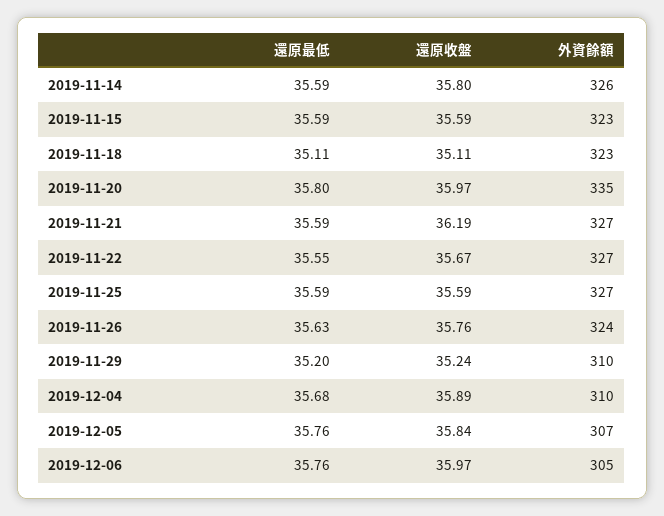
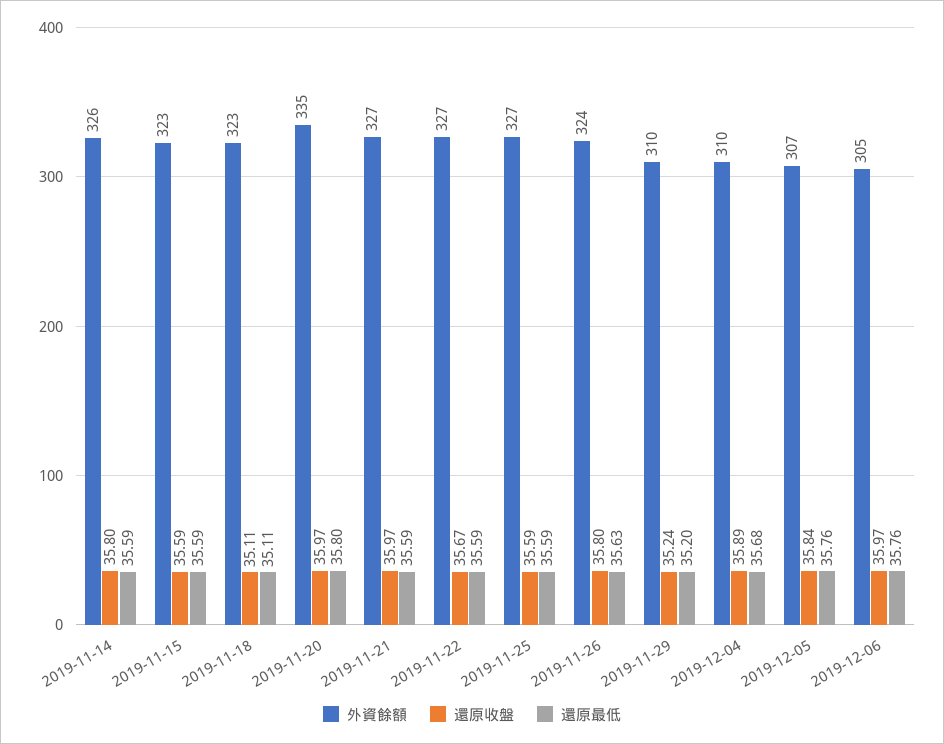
  {
    "還原最低": {
      "2019-11-14": 35.59,
      "2019-11-15": 35.59,
      "2019-11-18": 35.11,
      "2019-11-20": 35.8,
      "2019-11-21": 35.59,
-     "2019-11-22": 35.55,
+     "2019-11-22": 35.59,
      "2019-11-25": 35.59,
      "2019-11-26": 35.63,
      "2019-11-29": 35.2,
      "2019-12-04": 35.68,
      "2019-12-05": 35.76,
      "2019-12-06": 35.76
    },
    "還原收盤": {
      "2019-11-14": 35.8,
      "2019-11-15": 35.59,
      "2019-11-18": 35.11,
      "2019-11-20": 35.97,
-     "2019-11-21": 36.19,
+     "2019-11-21": 35.97,
      "2019-11-22": 35.67,
      "2019-11-25": 35.59,
-     "2019-11-26": 35.76,
+     "2019-11-26": 35.8,
      "2019-11-29": 35.24,
      "2019-12-04": 35.89,
      "2019-12-05": 35.84,
      "2019-12-06": 35.97
    },
    "外資餘額": {
      "2019-11-14": 326,
      "2019-11-15": 323,
      "2019-11-18": 323,
      "2019-11-20": 335,
      "2019-11-21": 327,
      "2019-11-22": 327,
      "2019-11-25": 327,
      "2019-11-26": 324,
      "2019-11-29": 310,
      "2019-12-04": 310,
      "2019-12-05": 307,
      "2019-12-06": 305
    }
  }

